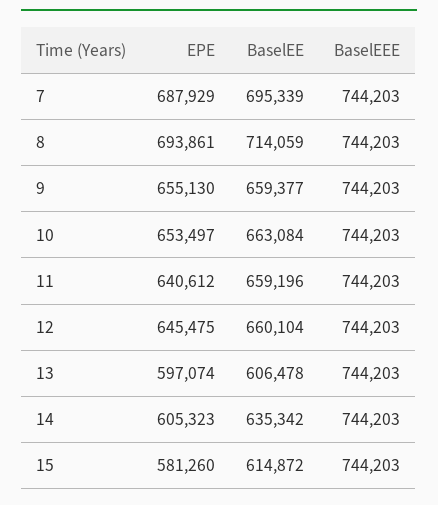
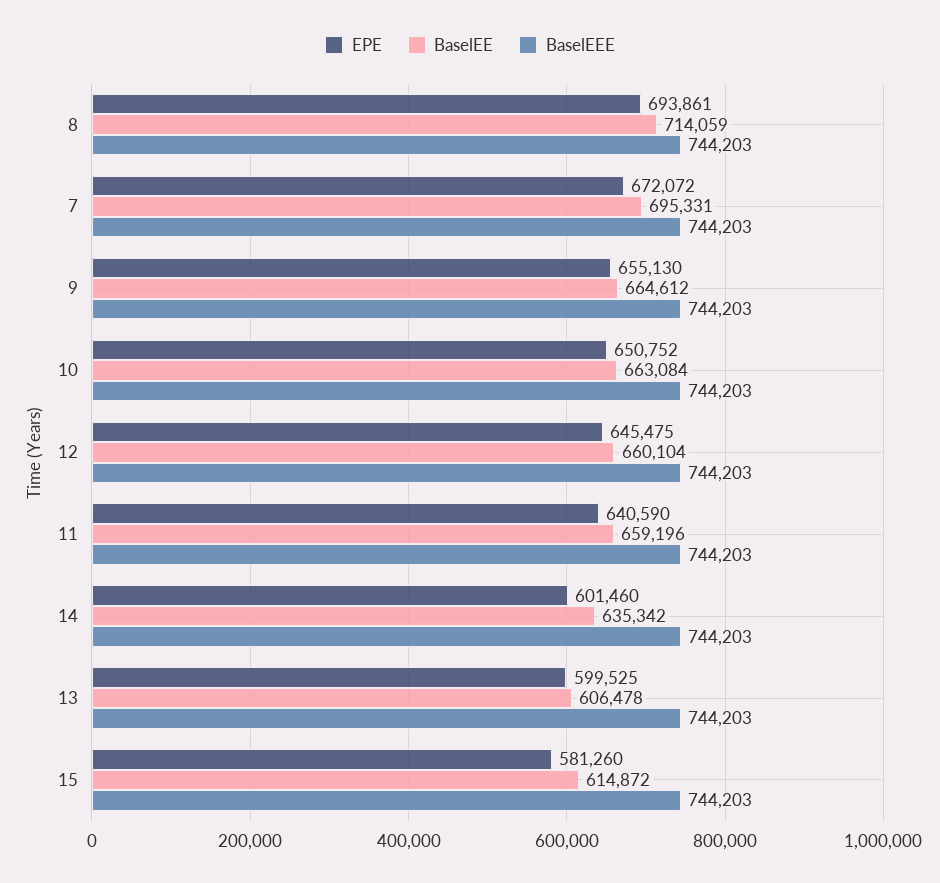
  {
    "EPE": {
-     "7": 687929,
+     "7": 672072,
      "8": 693861,
      "9": 655130,
-     "10": 653497,
+     "10": 650752,
-     "11": 640612,
+     "11": 640590,
      "12": 645475,
-     "13": 597074,
+     "13": 599525,
-     "14": 605323,
+     "14": 601460,
      "15": 581260
    },
    "BaselEE": {
-     "7": 695339,
+     "7": 695331,
      "8": 714059,
-     "9": 659377,
+     "9": 664612,
      "10": 663084,
      "11": 659196,
      "12": 660104,
      "13": 606478,
      "14": 635342,
      "15": 614872
    },
    "BaselEEE": {
      "7": 744203,
      "8": 744203,
      "9": 744203,
      "10": 744203,
      "11": 744203,
      "12": 744203,
      "13": 744203,
      "14": 744203,
      "15": 744203
    }
  }

